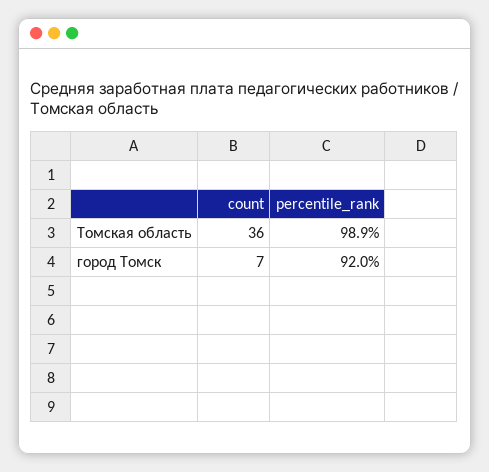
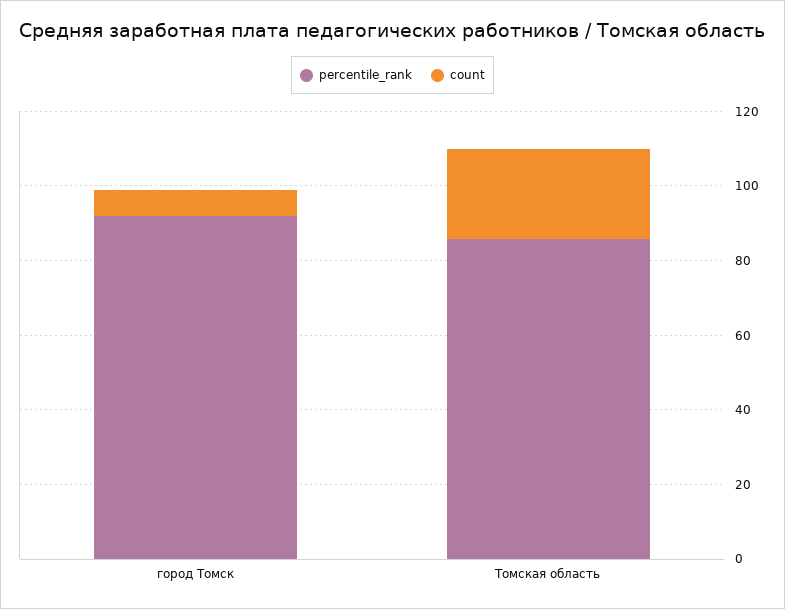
  {
    "count": {
-     "Томская область": 36,
+     "Томская область": 25,
      "город Томск": 7
    },
    "percentile_rank": {
-     "Томская область": 98.9,
+     "Томская область": 85,
      "город Томск": 92
    }
  }

